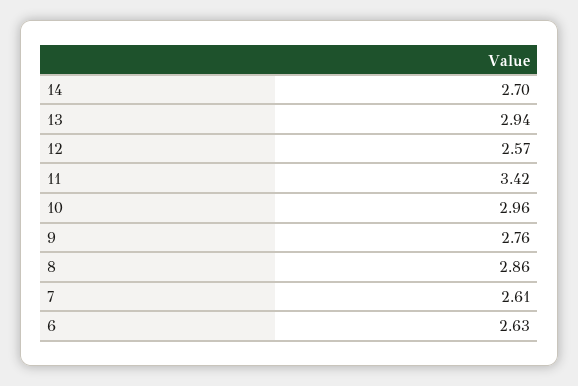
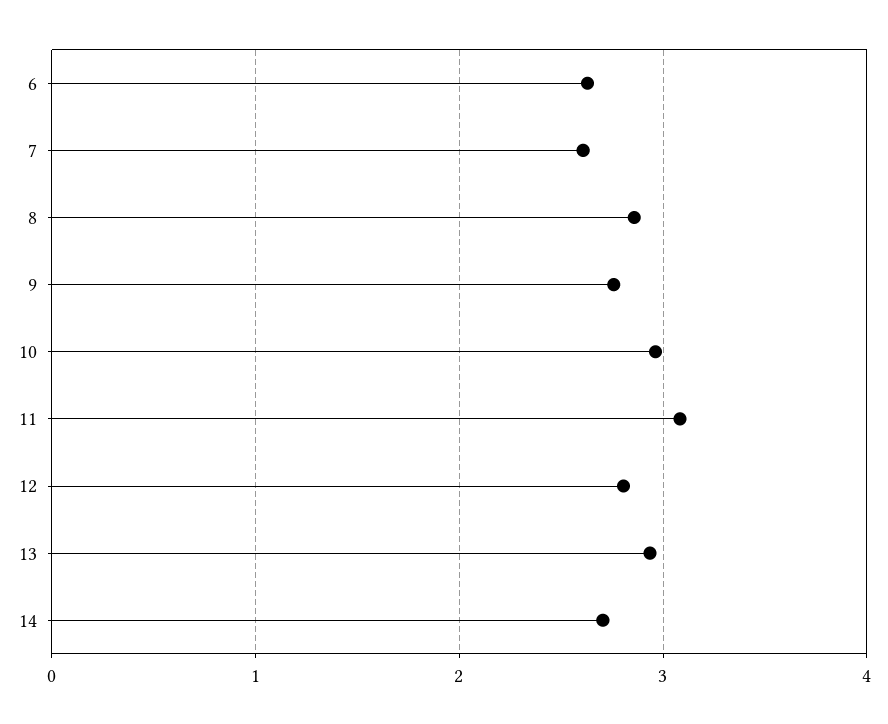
  {
    "14": 2.7,
    "13": 2.94,
-   "12": 2.57,
+   "12": 2.8,
-   "11": 3.42,
+   "11": 3.1,
    "10": 2.96,
    "9": 2.76,
    "8": 2.86,
    "7": 2.61,
    "6": 2.63
  }

